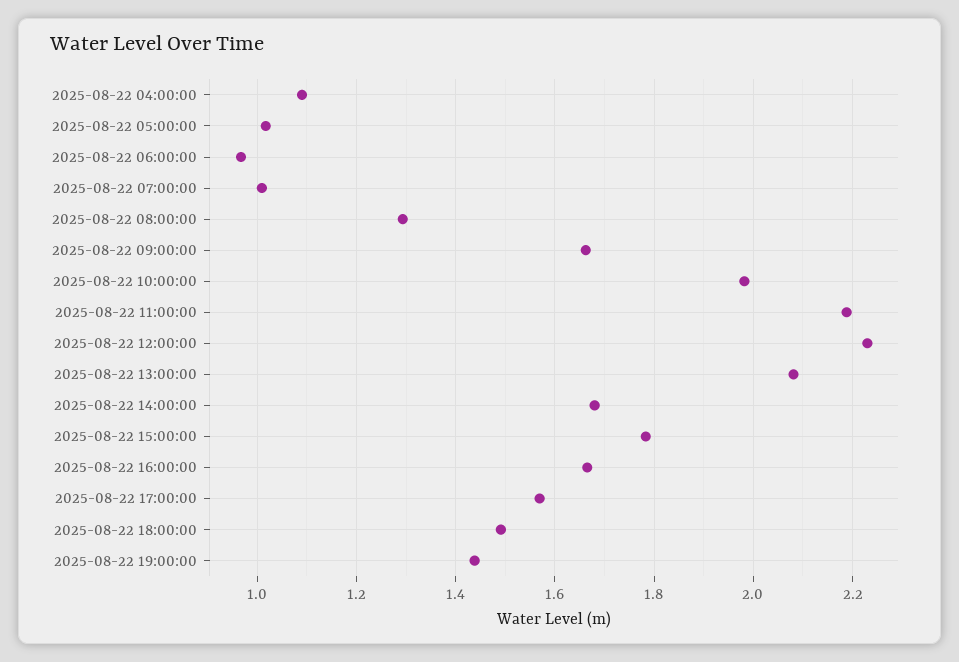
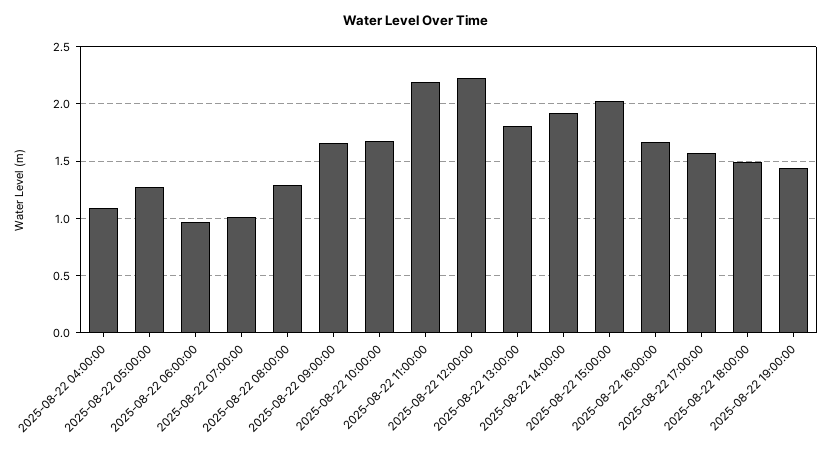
  {
    "2025-08-22 04:00:00": 1.1,
-   "2025-08-22 05:00:00": 1.02,
+   "2025-08-22 05:00:00": 1.3,
    "2025-08-22 06:00:00": 0.96,
    "2025-08-22 07:00:00": 1,
    "2025-08-22 08:00:00": 1.3,
    "2025-08-22 09:00:00": 1.66,
-   "2025-08-22 10:00:00": 1.98,
+   "2025-08-22 10:00:00": 1.7,
    "2025-08-22 11:00:00": 2.18,
    "2025-08-22 12:00:00": 2.24,
-   "2025-08-22 13:00:00": 2.08,
+   "2025-08-22 13:00:00": 1.8,
-   "2025-08-22 14:00:00": 1.68,
+   "2025-08-22 14:00:00": 1.9,
-   "2025-08-22 15:00:00": 1.78,
+   "2025-08-22 15:00:00": 2,
    "2025-08-22 16:00:00": 1.66,
    "2025-08-22 17:00:00": 1.56,
    "2025-08-22 18:00:00": 1.5,
    "2025-08-22 19:00:00": 1.44
  }

